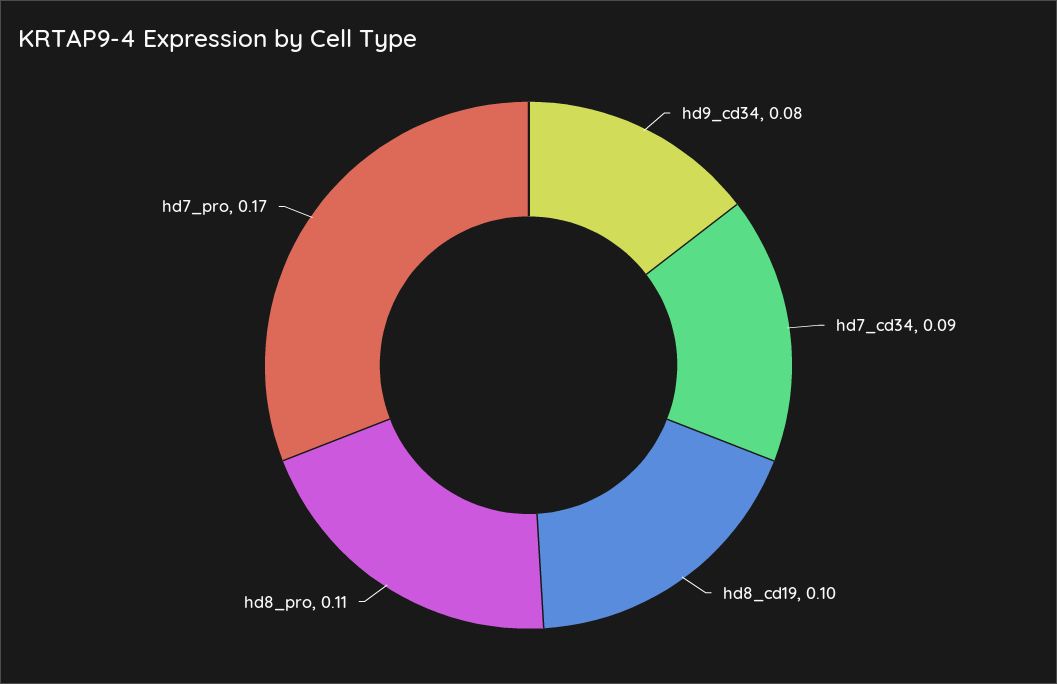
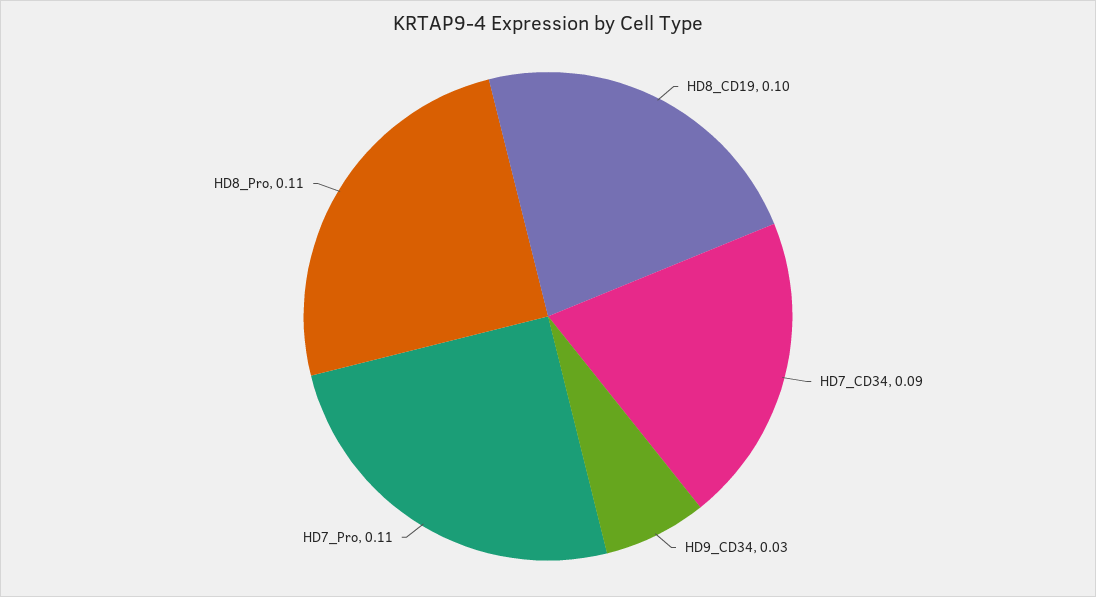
  {
-   "hd9_cd34": 0.08,
+   "hd9_cd34": 0.03,
    "hd7_cd34": 0.09,
    "hd8_cd19": 0.1,
    "hd8_pro": 0.11,
-   "hd7_pro": 0.17
+   "hd7_pro": 0.11
  }

